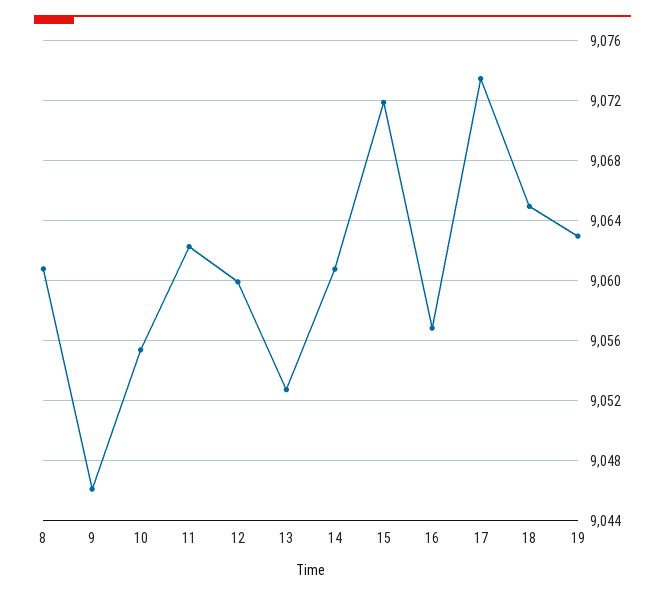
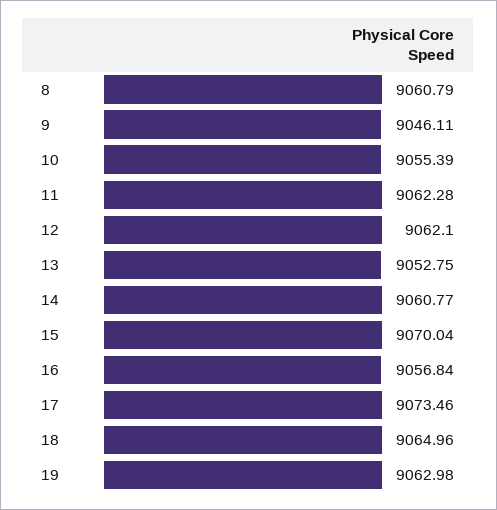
  {
    "8": 9060.79,
    "9": 9046.11,
    "10": 9055.39,
    "11": 9062.28,
-   "12": 9060,
+   "12": 9062.1,
    "13": 9052.75,
    "14": 9060.77,
-   "15": 9072,
+   "15": 9070.04,
    "16": 9056.84,
    "17": 9073.46,
    "18": 9064.96,
    "19": 9062.98
  }

